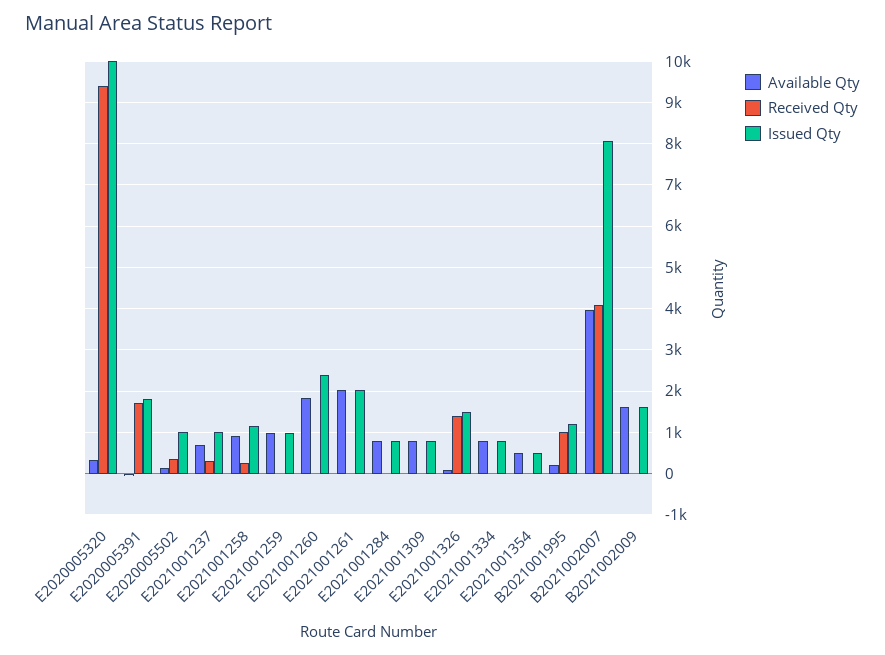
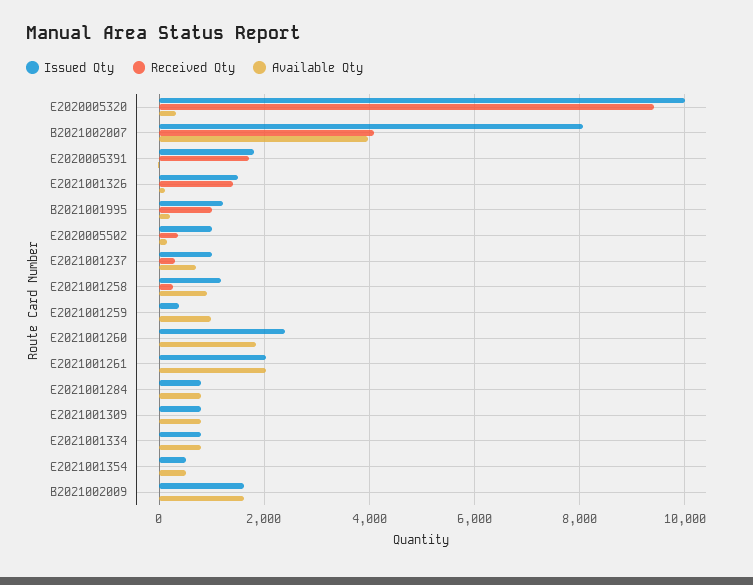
  {
    "Available Qty": {
      "E2020005320": 400,
      "E2020005391": 0,
      "E2020005502": 200,
      "E2021001237": 800,
      "E2021001258": 1000,
      "E2021001259": 1000,
      "E2021001260": 1800,
      "E2021001261": 2000,
      "E2021001284": 800,
      "E2021001309": 800,
      "E2021001326": 200,
      "E2021001334": 800,
      "E2021001354": 600,
      "B2021001995": 200,
      "B2021002007": 4000,
      "B2021002009": 1600
    },
    "Received Qty": {
      "E2020005320": 9400,
      "E2020005391": 1800,
      "E2020005502": 400,
      "E2021001237": 400,
      "E2021001258": 200,
      "E2021001259": 0,
      "E2021001260": 0,
      "E2021001261": 0,
      "E2021001284": 0,
      "E2021001309": 0,
      "E2021001326": 1400,
      "E2021001334": 0,
      "E2021001354": 0,
      "B2021001995": 1000,
      "B2021002007": 4000,
      "B2021002009": 0
    },
    "Issued Qty": {
      "E2020005320": 10000,
      "E2020005391": 1800,
      "E2020005502": 1000,
      "E2021001237": 1000,
      "E2021001258": 1200,
-     "E2021001259": 1000,
+     "E2021001259": 400,
      "E2021001260": 2400,
      "E2021001261": 2000,
      "E2021001284": 800,
      "E2021001309": 800,
      "E2021001326": 1600,
      "E2021001334": 800,
      "E2021001354": 600,
      "B2021001995": 1200,
      "B2021002007": 8000,
      "B2021002009": 1600
    }
  }

